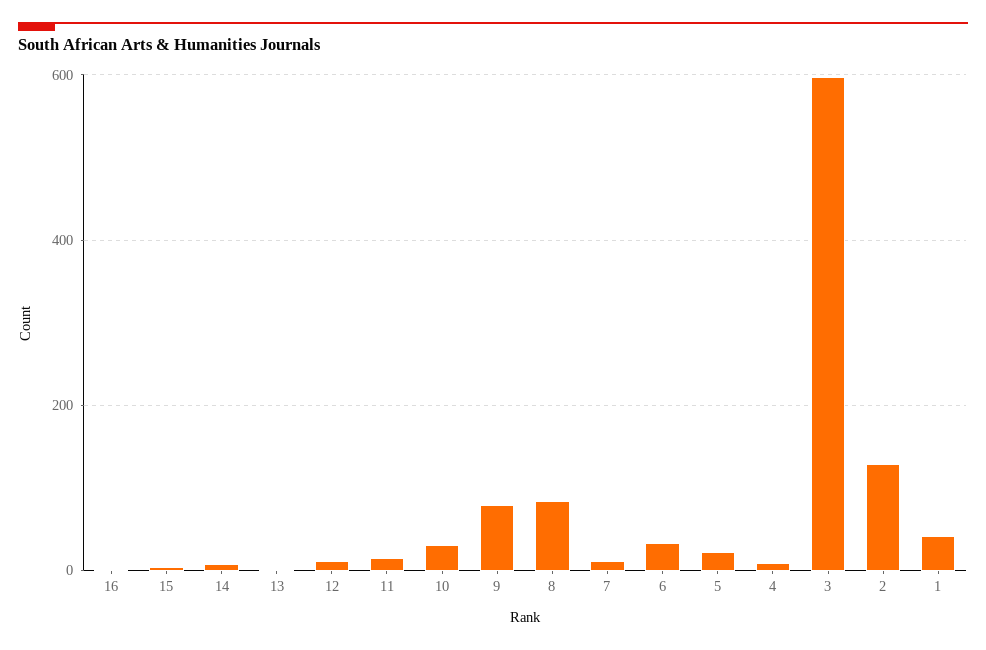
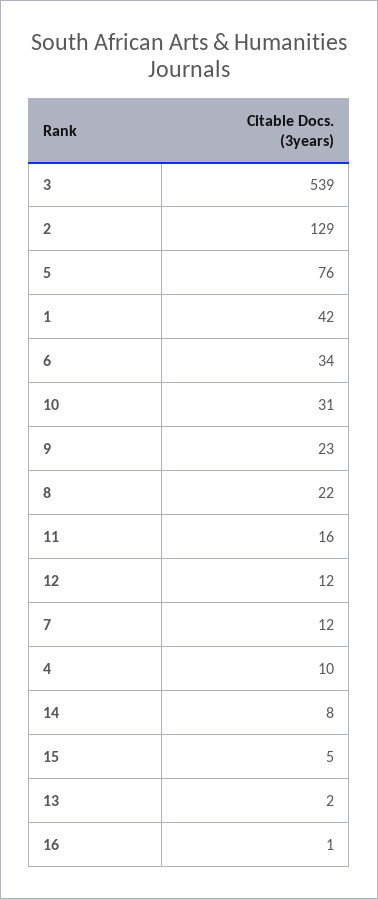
  {
    "16": 1,
    "15": 5,
    "14": 8,
    "13": 2,
    "12": 12,
    "11": 16,
    "10": 31,
-   "9": 80,
+   "9": 23,
-   "8": 80,
+   "8": 22,
    "7": 12,
    "6": 34,
-   "5": 20,
+   "5": 76,
    "4": 10,
-   "3": 600,
+   "3": 539,
    "2": 129,
    "1": 42
  }

